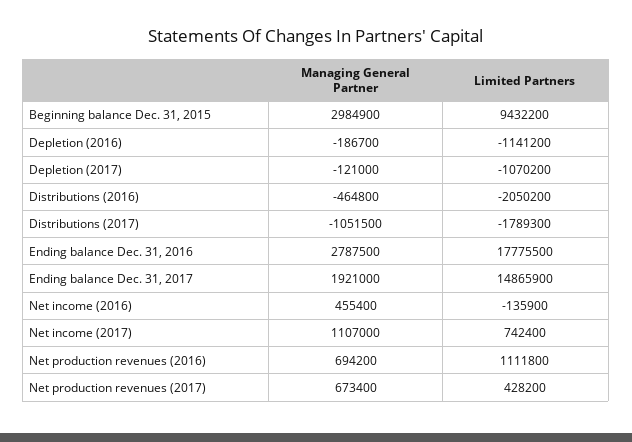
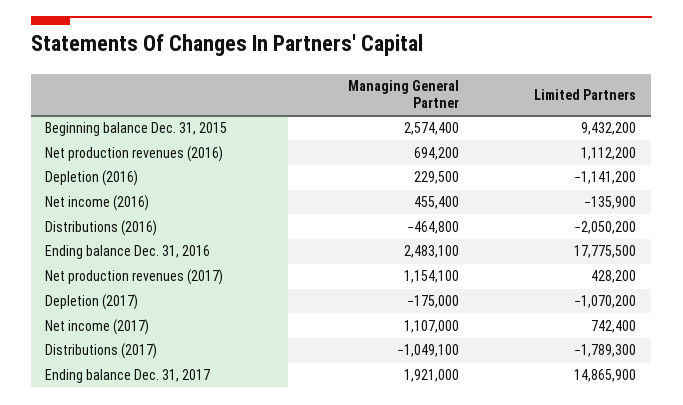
  {
    "Managing General Partner": {
-     "Beginning balance Dec. 31, 2015": 2984900,
+     "Beginning balance Dec. 31, 2015": 2574400,
-     "Depletion (2016)": -186700,
+     "Depletion (2016)": 229500,
-     "Depletion (2017)": -121000,
+     "Depletion (2017)": -175000,
      "Distributions (2016)": -464800,
-     "Distributions (2017)": -1051500,
+     "Distributions (2017)": -1049100,
-     "Ending balance Dec. 31, 2016": 2787500,
+     "Ending balance Dec. 31, 2016": 2483100,
      "Ending balance Dec. 31, 2017": 1921000,
      "Net income (2016)": 455400,
      "Net income (2017)": 1107000,
      "Net production revenues (2016)": 694200,
-     "Net production revenues (2017)": 673400
+     "Net production revenues (2017)": 1154100
    },
    "Limited Partners": {
      "Beginning balance Dec. 31, 2015": 9432200,
      "Depletion (2016)": -1141200,
      "Depletion (2017)": -1070200,
      "Distributions (2016)": -2050200,
      "Distributions (2017)": -1789300,
      "Ending balance Dec. 31, 2016": 17775500,
      "Ending balance Dec. 31, 2017": 14865900,
      "Net income (2016)": -135900,
      "Net income (2017)": 742400,
-     "Net production revenues (2016)": 1111800,
+     "Net production revenues (2016)": 1112200,
      "Net production revenues (2017)": 428200
    }
  }

